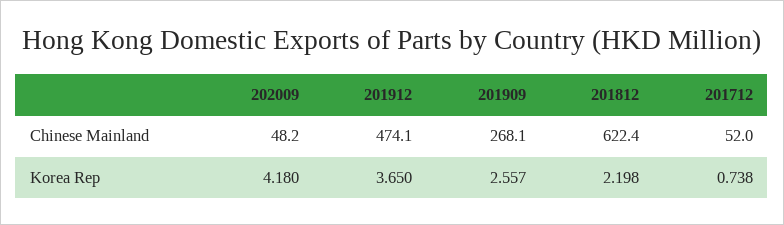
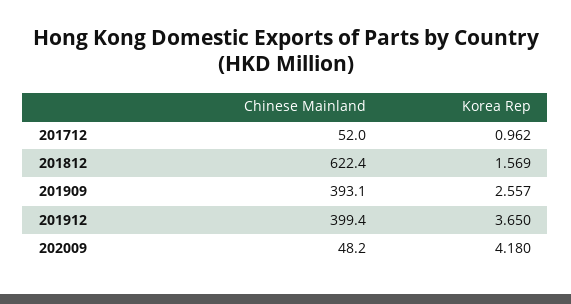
  {
    "202009": {
      "Chinese Mainland": 48.2,
      "Korea Rep": 4.18
    },
    "201912": {
-     "Chinese Mainland": 474.1,
+     "Chinese Mainland": 399.4,
      "Korea Rep": 3.65
    },
    "201909": {
-     "Chinese Mainland": 268.1,
+     "Chinese Mainland": 393.1,
      "Korea Rep": 2.557
    },
    "201812": {
      "Chinese Mainland": 622.4,
-     "Korea Rep": 2.198
+     "Korea Rep": 1.569
    },
    "201712": {
      "Chinese Mainland": 52,
-     "Korea Rep": 0.738
+     "Korea Rep": 0.962
    }
  }

